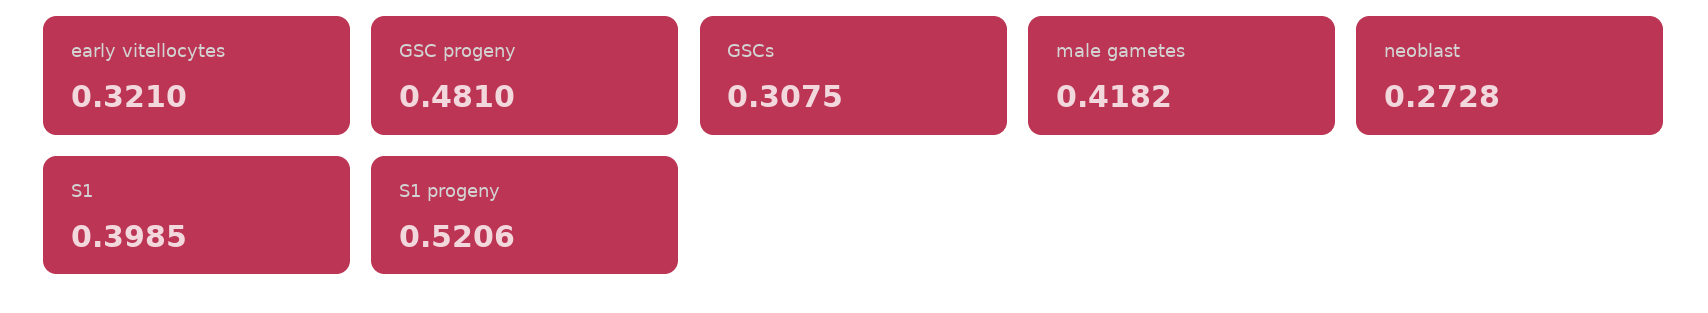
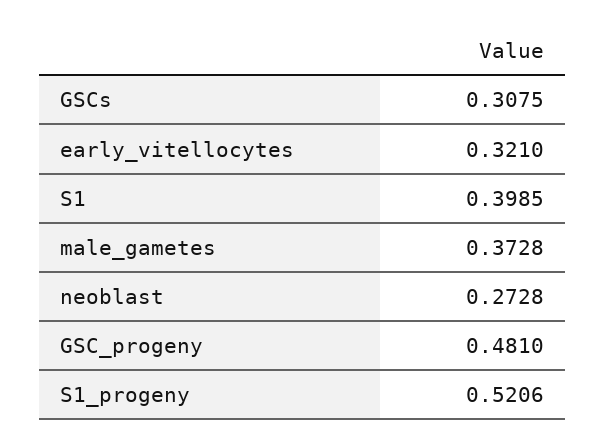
  {
    "early vitellocytes": 0.321,
    "GSC progeny": 0.481,
    "GSCs": 0.3075,
-   "male gametes": 0.4182,
+   "male gametes": 0.3728,
    "neoblast": 0.2728,
    "S1": 0.3985,
    "S1 progeny": 0.5206
  }

